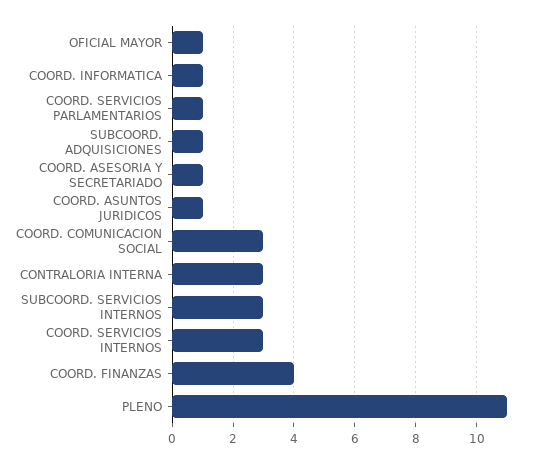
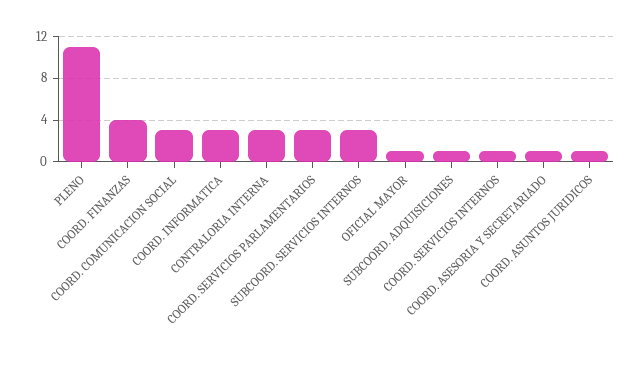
  {
    "OFICIAL MAYOR": 1,
-   "COORD. INFORMATICA": 1,
+   "COORD. INFORMATICA": 3,
-   "COORD. SERVICIOS PARLAMENTARIOS": 1,
+   "COORD. SERVICIOS PARLAMENTARIOS": 3,
    "SUBCOORD. ADQUISICIONES": 1,
    "COORD. ASESORIA Y SECRETARIADO": 1,
    "COORD. ASUNTOS JURIDICOS": 1,
    "COORD. COMUNICACION SOCIAL": 3,
    "CONTRALORIA INTERNA": 3,
    "SUBCOORD. SERVICIOS INTERNOS": 3,
-   "COORD. SERVICIOS INTERNOS": 3,
+   "COORD. SERVICIOS INTERNOS": 1,
    "COORD. FINANZAS": 4,
    "PLENO": 11
  }

